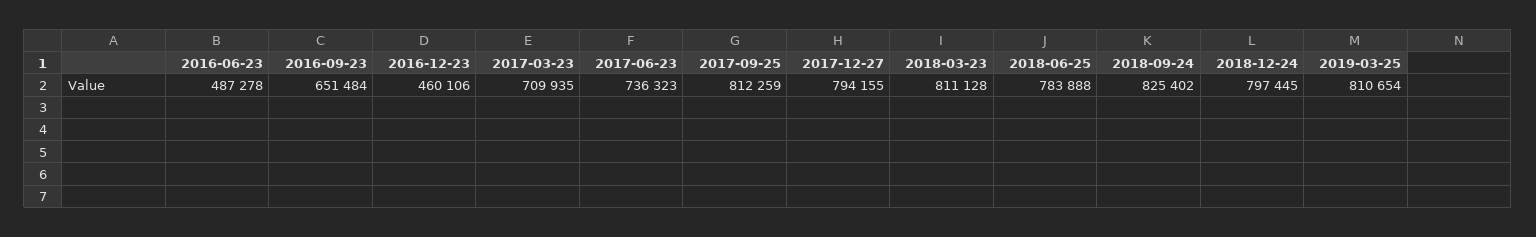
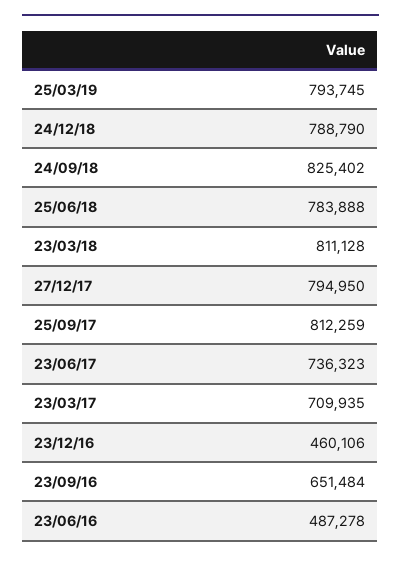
  {
    "2016-06-23": 487278,
    "2016-09-23": 651484,
    "2016-12-23": 460106,
    "2017-03-23": 709935,
    "2017-06-23": 736323,
    "2017-09-25": 812259,
-   "2017-12-27": 794155,
+   "2017-12-27": 794950,
    "2018-03-23": 811128,
    "2018-06-25": 783888,
    "2018-09-24": 825402,
-   "2018-12-24": 797445,
+   "2018-12-24": 788790,
-   "2019-03-25": 810654
+   "2019-03-25": 793745
  }

